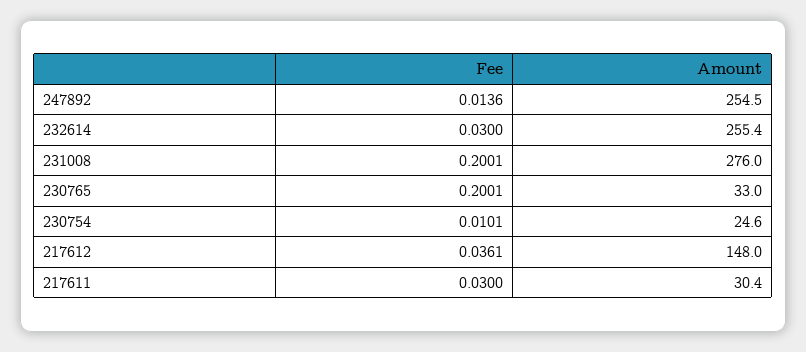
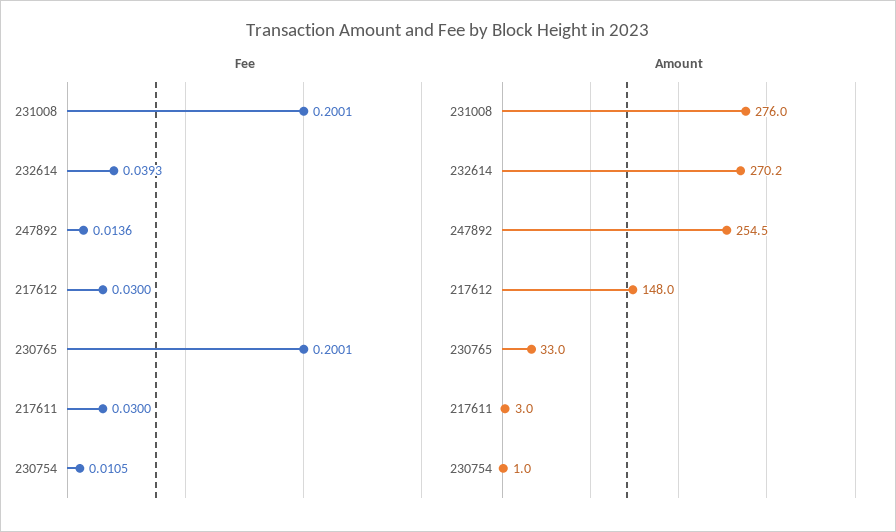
  {
    "Fee": {
      "247892": 0.0136,
-     "232614": 0.03,
+     "232614": 0.0393,
      "231008": 0.2001,
      "230765": 0.2001,
-     "230754": 0.0101,
+     "230754": 0.0105,
-     "217612": 0.0361,
+     "217612": 0.03,
      "217611": 0.03
    },
    "Amount": {
      "247892": 254.5,
-     "232614": 255.4,
+     "232614": 270.2,
      "231008": 276,
      "230765": 33,
-     "230754": 24.6,
+     "230754": 1,
      "217612": 148,
-     "217611": 30.4
+     "217611": 3
    }
  }

